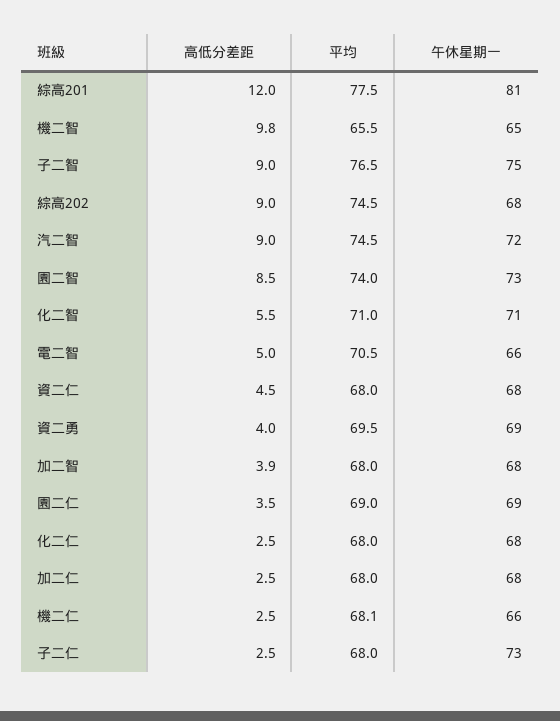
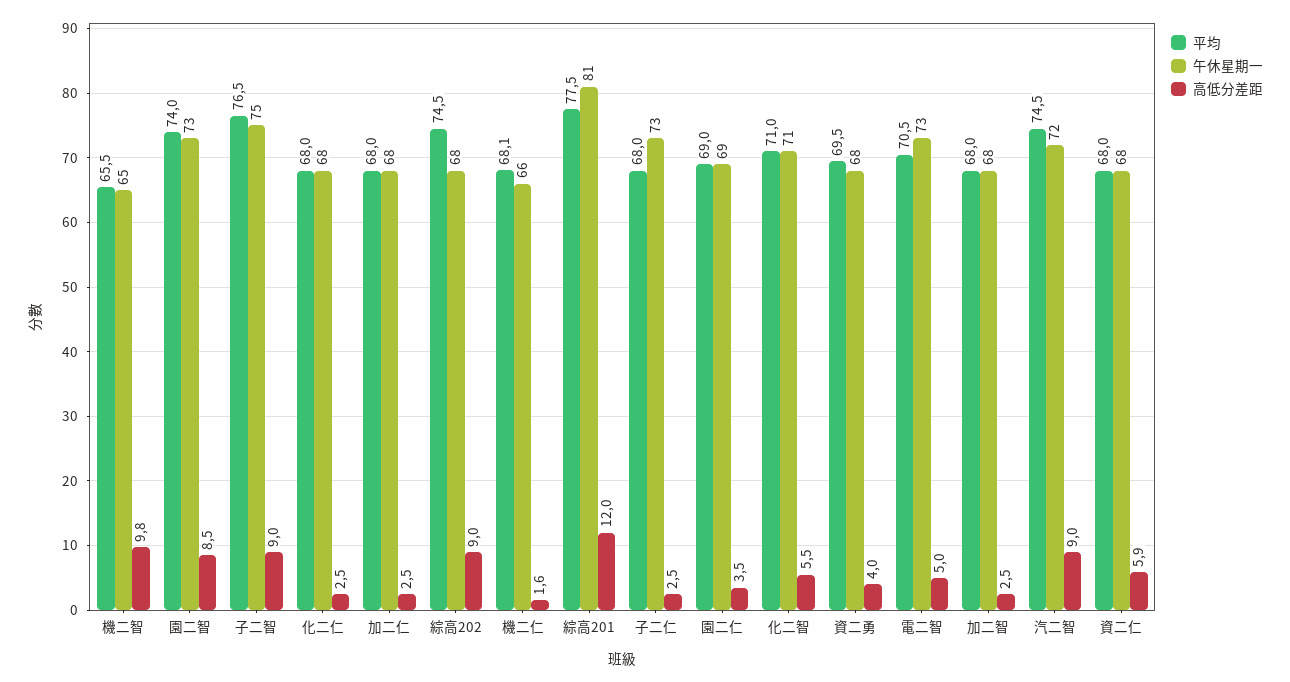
  {
    "高低分差距": {
      "綜高201": 12,
      "機二智": 9.8,
      "子二智": 9,
      "綜高202": 9,
      "汽二智": 9,
      "園二智": 8.5,
      "化二智": 5.5,
      "電二智": 5,
-     "資二仁": 4.5,
+     "資二仁": 5.9,
      "資二勇": 4,
-     "加二智": 3.9,
+     "加二智": 2.5,
      "園二仁": 3.5,
      "化二仁": 2.5,
      "加二仁": 2.5,
-     "機二仁": 2.5,
+     "機二仁": 1.6,
      "子二仁": 2.5
    },
    "平均": {
      "綜高201": 77.5,
      "機二智": 65.5,
      "子二智": 76.5,
      "綜高202": 74.5,
      "汽二智": 74.5,
      "園二智": 74,
      "化二智": 71,
      "電二智": 70.5,
      "資二仁": 68,
      "資二勇": 69.5,
      "加二智": 68,
      "園二仁": 69,
      "化二仁": 68,
      "加二仁": 68,
      "機二仁": 68.1,
      "子二仁": 68
    },
    "午休星期一": {
      "綜高201": 81,
      "機二智": 65,
      "子二智": 75,
      "綜高202": 68,
      "汽二智": 72,
      "園二智": 73,
      "化二智": 71,
-     "電二智": 66,
+     "電二智": 73,
      "資二仁": 68,
-     "資二勇": 69,
+     "資二勇": 68,
      "加二智": 68,
      "園二仁": 69,
      "化二仁": 68,
      "加二仁": 68,
      "機二仁": 66,
      "子二仁": 73
    }
  }

